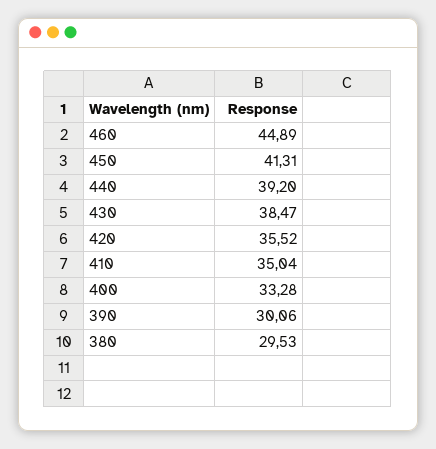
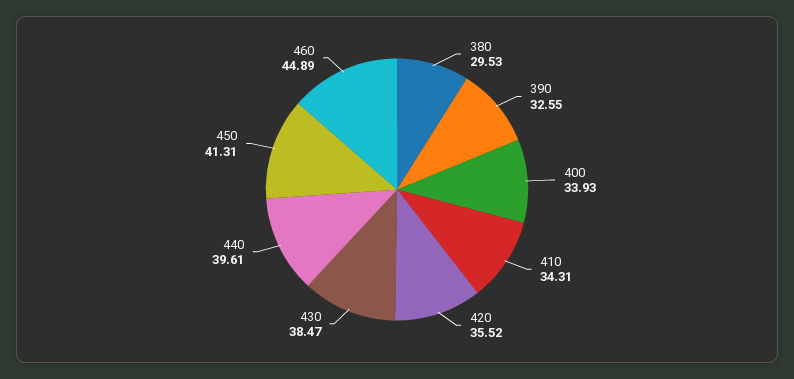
  {
    "460": 44.89,
    "450": 41.31,
-   "440": 39.2,
+   "440": 39.61,
    "430": 38.47,
    "420": 35.52,
-   "410": 35.04,
+   "410": 34.31,
-   "400": 33.28,
+   "400": 33.93,
-   "390": 30.06,
+   "390": 32.55,
    "380": 29.53
  }

